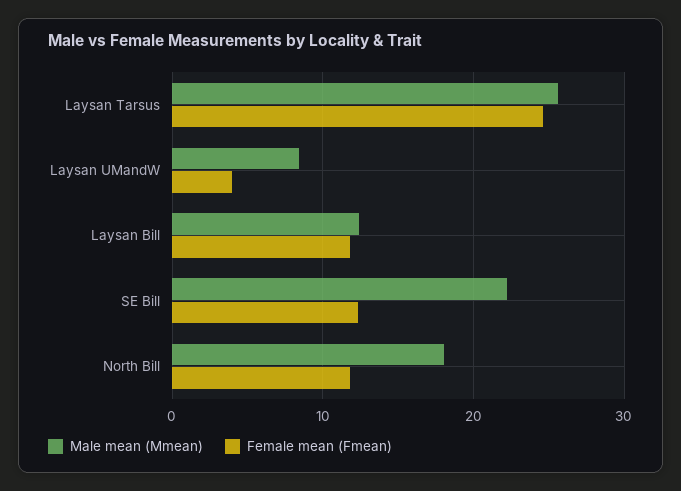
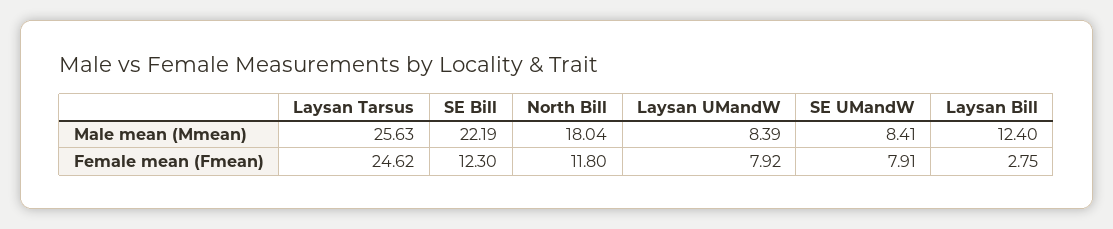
  {
    "Male mean (Mmean)": {
      "Laysan Tarsus": 25.63,
      "Laysan UMandW": 8.39,
      "Laysan Bill": 12.4,
      "SE Bill": 22.19,
-     "North Bill": 18.04
+     "North Bill": 18.04,
+     "SE UMandW": 8.41
    },
    "Female mean (Fmean)": {
      "Laysan Tarsus": 24.62,
-     "Laysan UMandW": 4,
+     "Laysan UMandW": 7.92,
-     "Laysan Bill": 12,
+     "Laysan Bill": 2.75,
      "SE Bill": 12.3,
-     "North Bill": 11.8
+     "North Bill": 11.8,
+     "SE UMandW": 7.91
    }
  }

